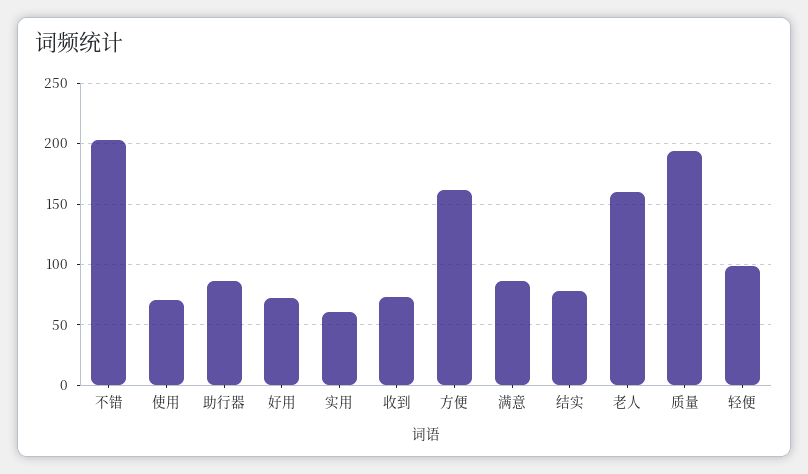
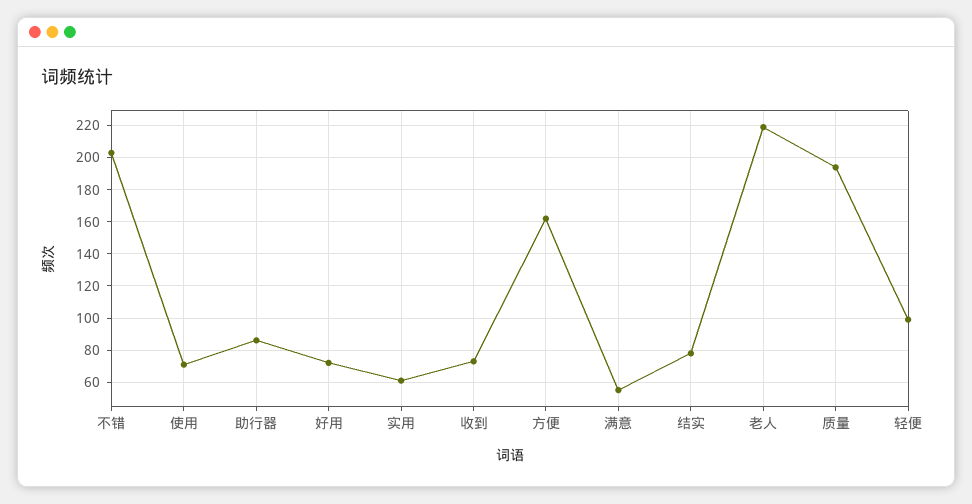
  {
    "不错": 205,
    "使用": 70,
    "助行器": 85,
    "好用": 70,
    "实用": 60,
    "收到": 75,
    "方便": 160,
-   "满意": 85,
+   "满意": 55,
    "结实": 80,
-   "老人": 160,
+   "老人": 220,
    "质量": 195,
    "轻便": 100
  }

